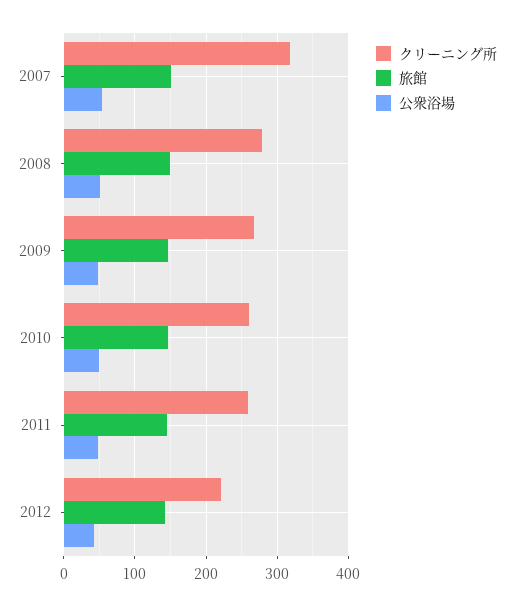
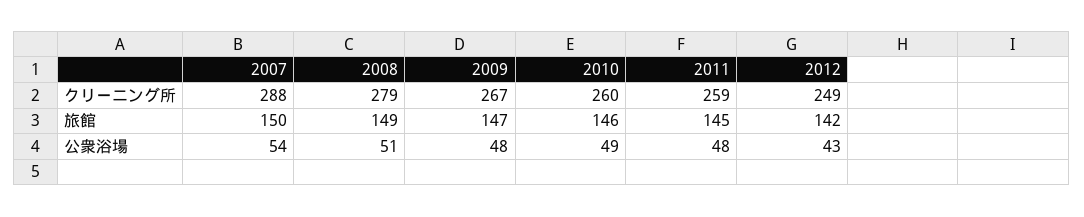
  {
    "クリーニング所": {
-     "2007": 320,
+     "2007": 288,
      "2008": 279,
      "2009": 267,
      "2010": 260,
      "2011": 259,
-     "2012": 220
+     "2012": 249
    },
    "旅館": {
      "2007": 150,
      "2008": 149,
      "2009": 147,
      "2010": 146,
      "2011": 145,
      "2012": 142
    },
    "公衆浴場": {
      "2007": 54,
      "2008": 51,
      "2009": 48,
      "2010": 49,
      "2011": 48,
      "2012": 43
    }
  }

